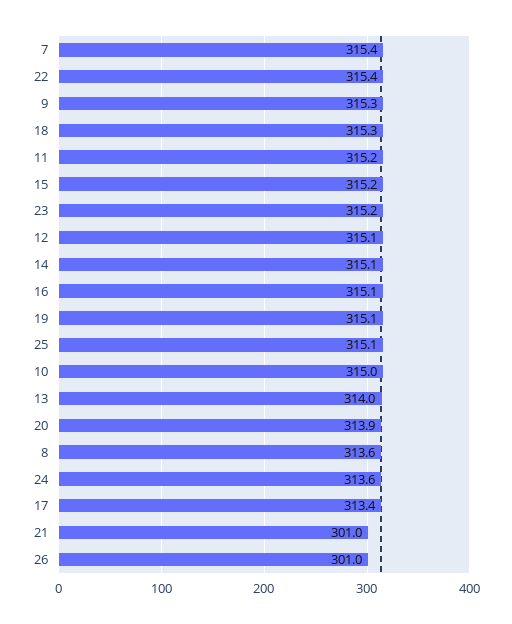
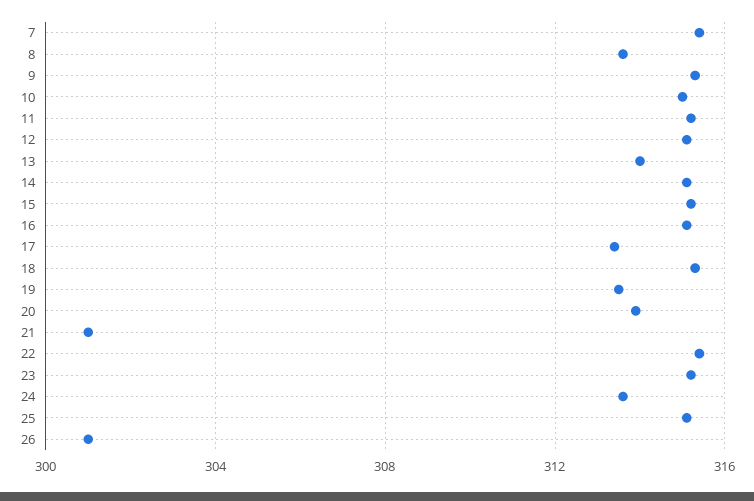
  {
    "7": 315.4,
    "22": 315.4,
    "9": 315.3,
    "18": 315.3,
    "11": 315.2,
    "15": 315.2,
    "23": 315.2,
    "12": 315.1,
    "14": 315.1,
    "16": 315.1,
-   "19": 315.1,
+   "19": 313.5,
    "25": 315.1,
    "10": 315,
    "13": 314,
    "20": 313.9,
    "8": 313.6,
    "24": 313.6,
    "17": 313.4,
    "21": 301,
    "26": 301
  }

